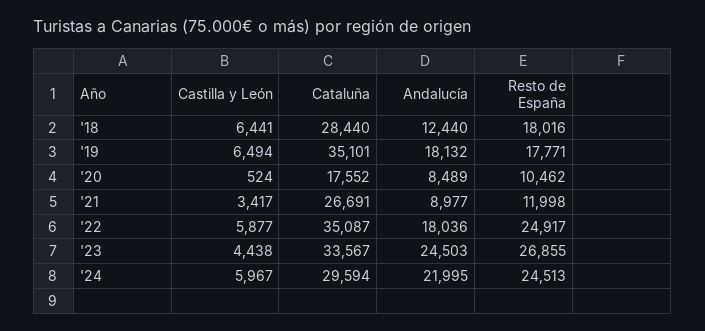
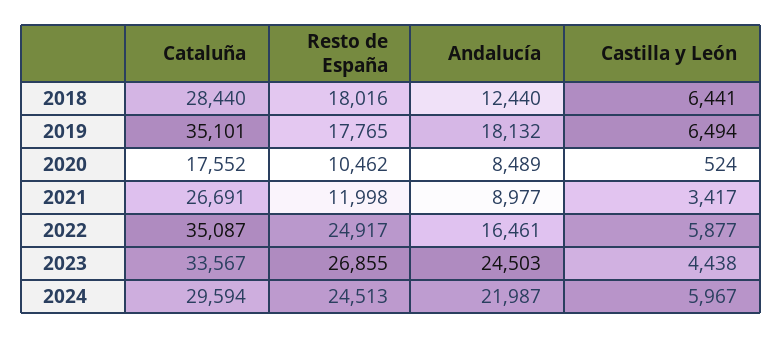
  {
    "Castilla y León": {
      "'18": 6441,
      "'19": 6494,
      "'20": 524,
      "'21": 3417,
      "'22": 5877,
      "'23": 4438,
      "'24": 5967
    },
    "Cataluña": {
      "'18": 28440,
      "'19": 35101,
      "'20": 17552,
      "'21": 26691,
      "'22": 35087,
      "'23": 33567,
      "'24": 29594
    },
    "Andalucía": {
      "'18": 12440,
      "'19": 18132,
      "'20": 8489,
      "'21": 8977,
-     "'22": 18036,
+     "'22": 16461,
      "'23": 24503,
-     "'24": 21995
+     "'24": 21987
    },
    "Resto de España": {
      "'18": 18016,
-     "'19": 17771,
+     "'19": 17765,
      "'20": 10462,
      "'21": 11998,
      "'22": 24917,
      "'23": 26855,
      "'24": 24513
    }
  }

